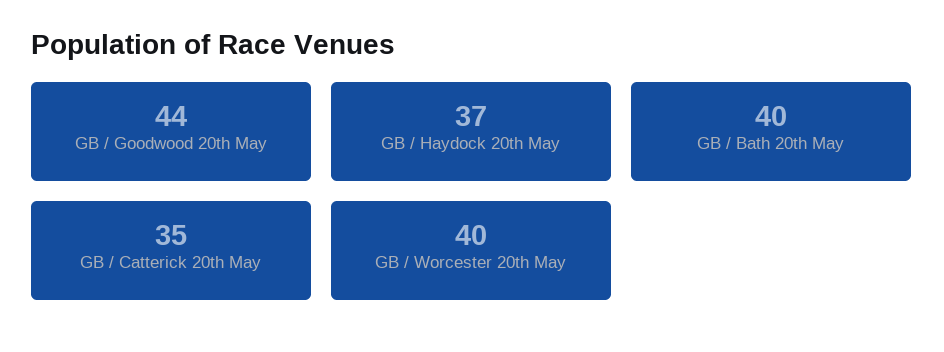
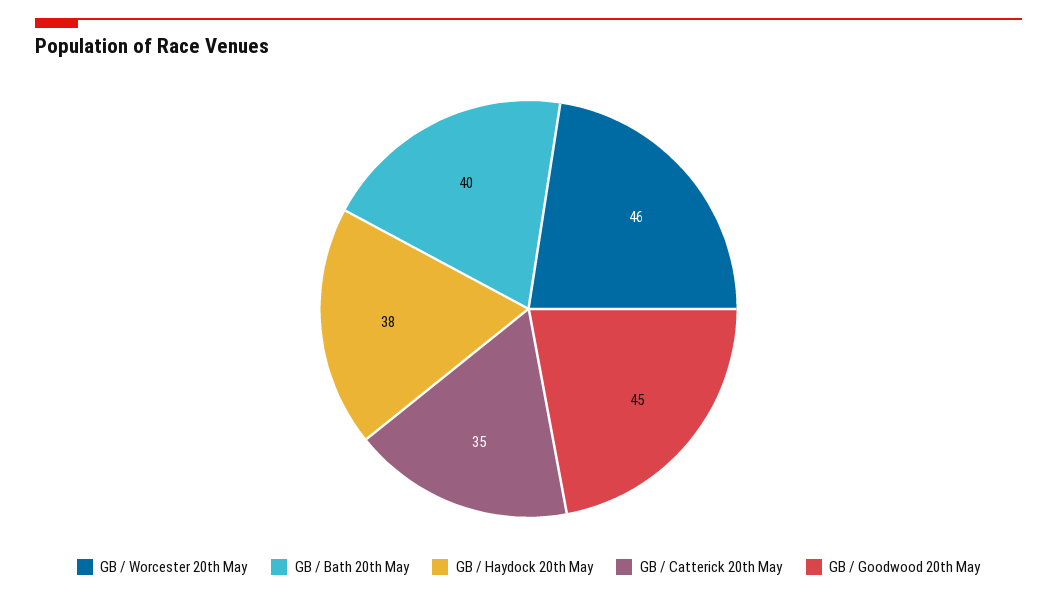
  {
-   "GB / Goodwood 20th May": 44,
+   "GB / Goodwood 20th May": 45,
-   "GB / Haydock 20th May": 37,
+   "GB / Haydock 20th May": 38,
    "GB / Bath 20th May": 40,
    "GB / Catterick 20th May": 35,
-   "GB / Worcester 20th May": 40
+   "GB / Worcester 20th May": 46
  }

